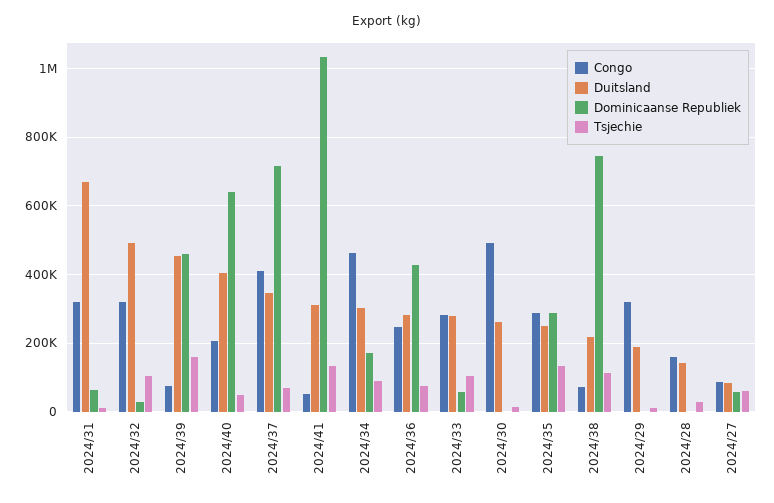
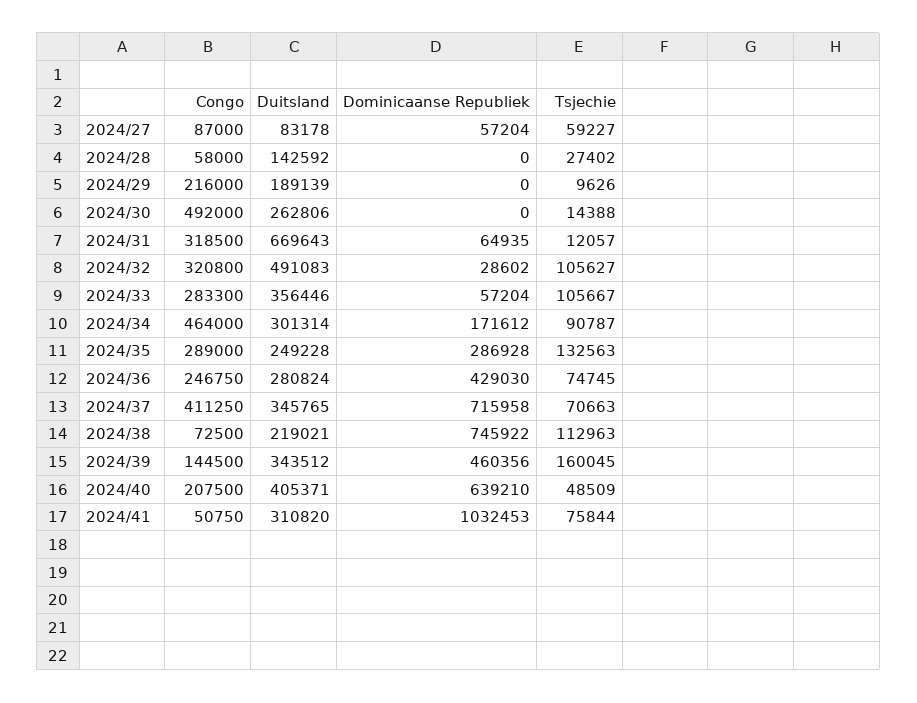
  {
    "Congo": {
      "2024/31": 318500,
      "2024/32": 320800,
-     "2024/39": 80000,
+     "2024/39": 144500,
      "2024/40": 207500,
      "2024/37": 411250,
      "2024/41": 50750,
      "2024/34": 464000,
      "2024/36": 246750,
      "2024/33": 283300,
      "2024/30": 492000,
      "2024/35": 289000,
      "2024/38": 72500,
-     "2024/29": 320000,
+     "2024/29": 216000,
-     "2024/28": 160000,
+     "2024/28": 58000,
      "2024/27": 87000
    },
    "Duitsland": {
      "2024/31": 669643,
      "2024/32": 491083,
-     "2024/39": 460000,
+     "2024/39": 343512,
      "2024/40": 405371,
      "2024/37": 345765,
      "2024/41": 310820,
      "2024/34": 301314,
      "2024/36": 280824,
-     "2024/33": 280000,
+     "2024/33": 356446,
      "2024/30": 262806,
      "2024/35": 249228,
      "2024/38": 219021,
      "2024/29": 189139,
      "2024/28": 142592,
      "2024/27": 83178
    },
    "Dominicaanse Republiek": {
      "2024/31": 64935,
      "2024/32": 28602,
      "2024/39": 460356,
      "2024/40": 639210,
      "2024/37": 715958,
      "2024/41": 1032453,
      "2024/34": 171612,
      "2024/36": 429030,
      "2024/33": 57204,
      "2024/30": 0,
      "2024/35": 286928,
      "2024/38": 745922,
      "2024/29": 0,
      "2024/28": 0,
      "2024/27": 57204
    },
    "Tsjechie": {
      "2024/31": 12057,
      "2024/32": 105627,
      "2024/39": 160045,
      "2024/40": 48509,
      "2024/37": 70663,
-     "2024/41": 140000,
+     "2024/41": 75844,
      "2024/34": 90787,
      "2024/36": 74745,
      "2024/33": 105667,
      "2024/30": 14388,
      "2024/35": 132563,
      "2024/38": 112963,
      "2024/29": 9626,
      "2024/28": 27402,
      "2024/27": 59227
    }
  }

